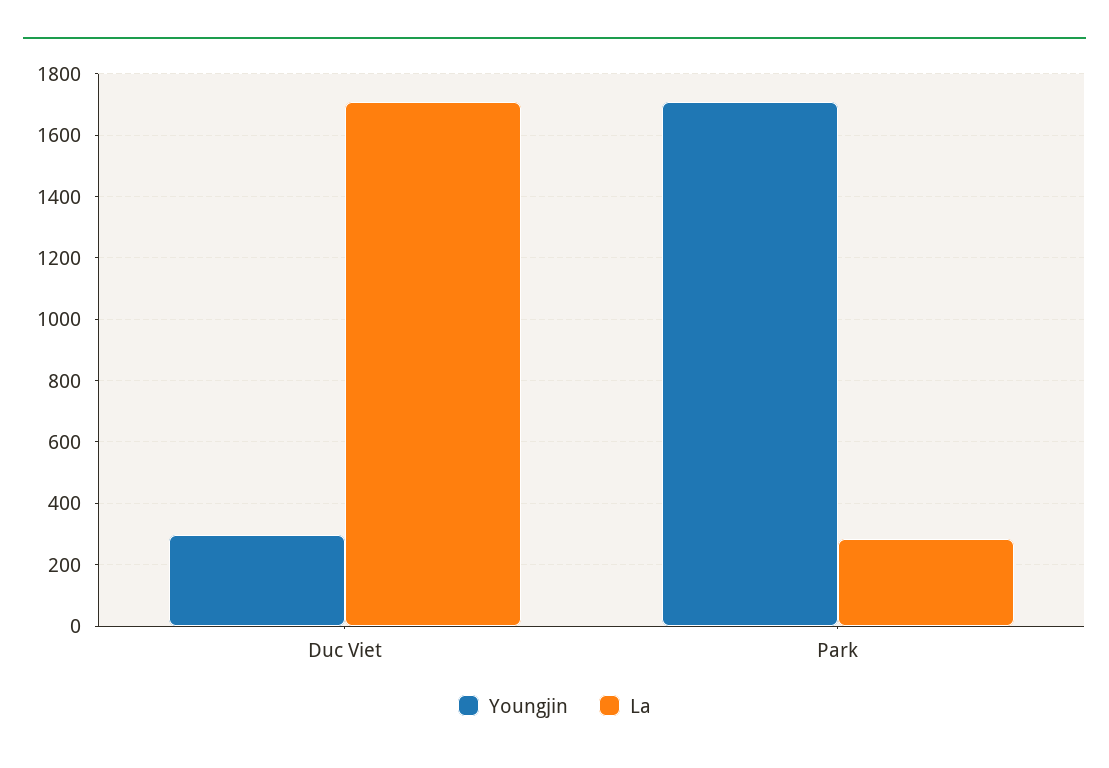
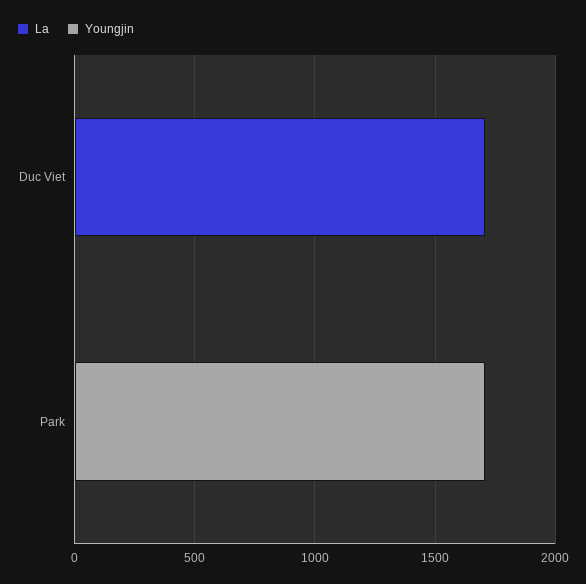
  {
    "Youngjin": {
-     "Duc Viet": 300,
+     "Duc Viet": 0,
      "Park": 1700
    },
    "La": {
      "Duc Viet": 1700,
-     "Park": 280
+     "Park": 0
    }
  }

